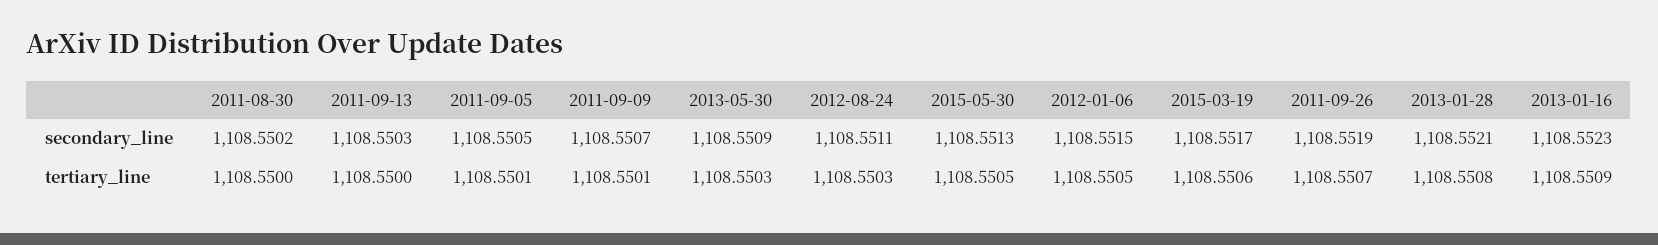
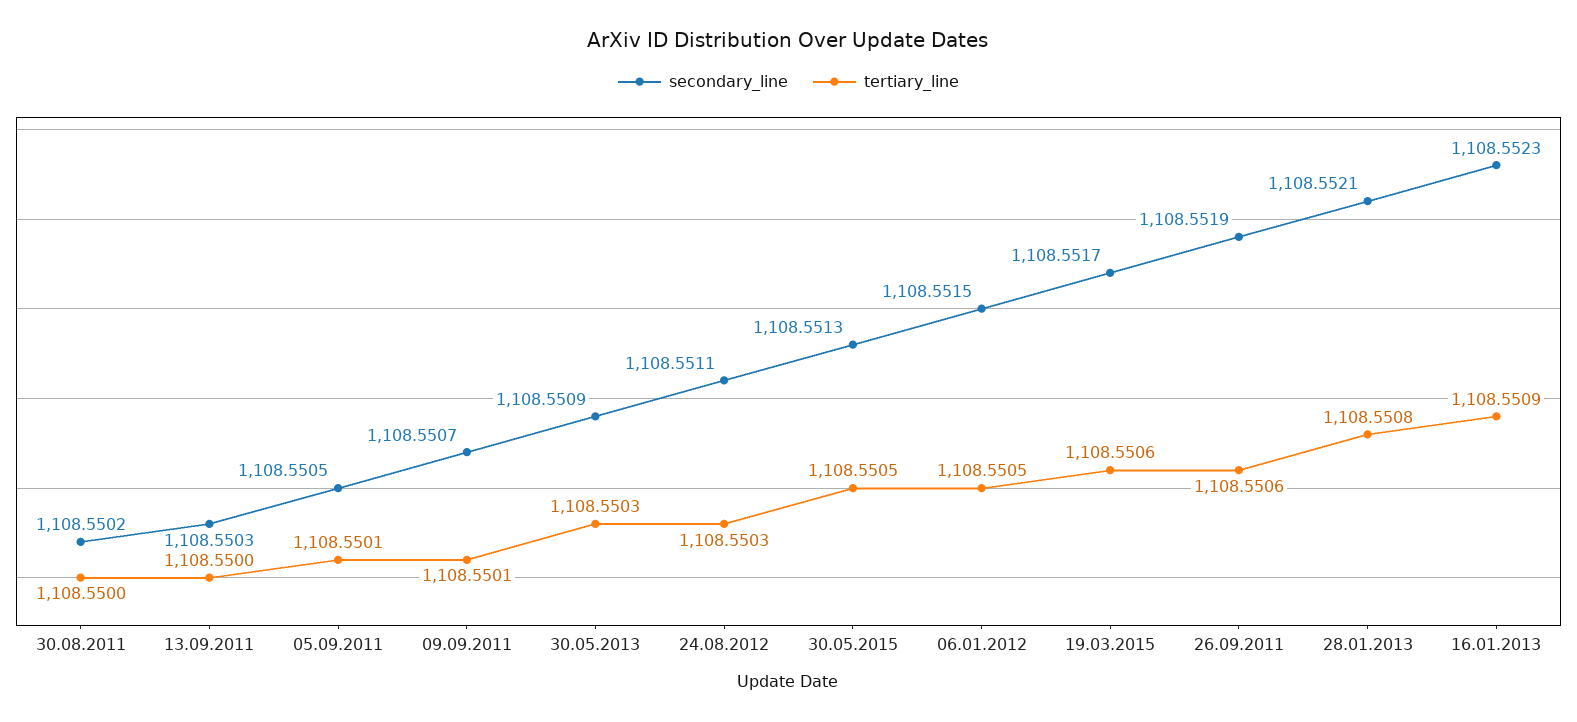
  {
    "secondary_line": {
      "2011-08-30": 1108.5502,
      "2011-09-13": 1108.5503,
      "2011-09-05": 1108.5505,
      "2011-09-09": 1108.5507,
      "2013-05-30": 1108.5509,
      "2012-08-24": 1108.5511,
      "2015-05-30": 1108.5513,
      "2012-01-06": 1108.5515,
      "2015-03-19": 1108.5517,
      "2011-09-26": 1108.5519,
      "2013-01-28": 1108.5521,
      "2013-01-16": 1108.5523
    },
    "tertiary_line": {
      "2011-08-30": 1108.55,
      "2011-09-13": 1108.55,
      "2011-09-05": 1108.5501,
      "2011-09-09": 1108.5501,
      "2013-05-30": 1108.5503,
      "2012-08-24": 1108.5503,
      "2015-05-30": 1108.5505,
      "2012-01-06": 1108.5505,
      "2015-03-19": 1108.5506,
-     "2011-09-26": 1108.5507,
+     "2011-09-26": 1108.5506,
      "2013-01-28": 1108.5508,
      "2013-01-16": 1108.5509
    }
  }

